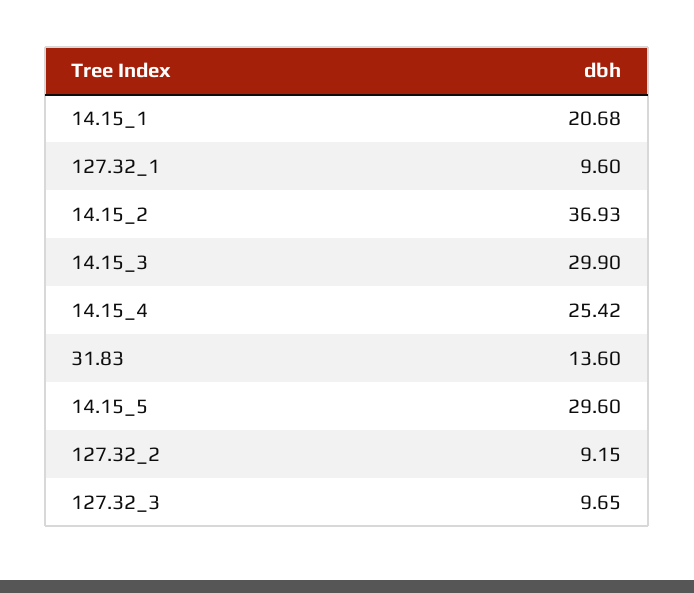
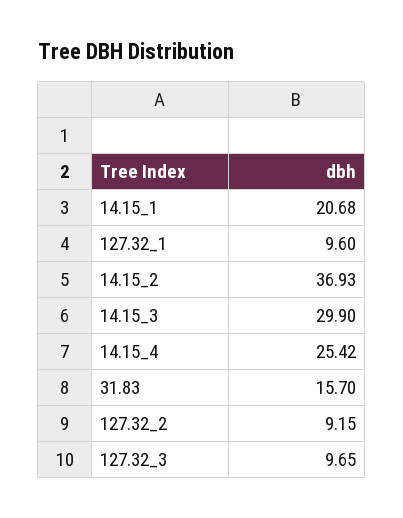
  {
    "14.15_1": 20.68,
    "127.32_1": 9.6,
    "14.15_2": 36.93,
    "14.15_3": 29.9,
    "14.15_4": 25.42,
-   "31.83": 13.6,
+   "31.83": 15.7,
-   "14.15_5": 29.6,
    "127.32_2": 9.15,
    "127.32_3": 9.65
  }

